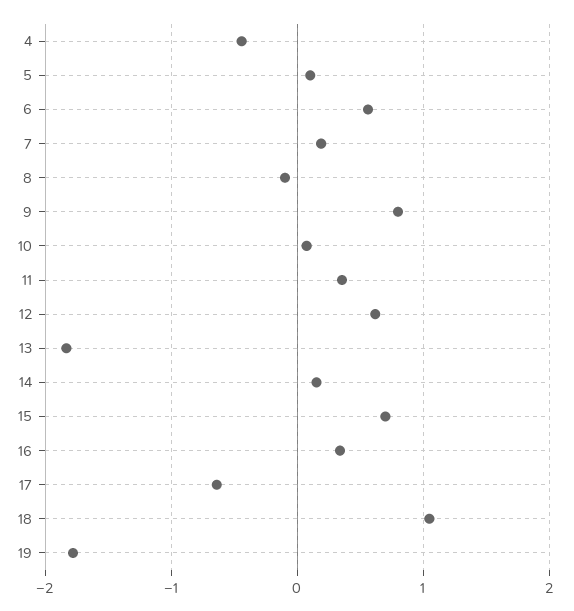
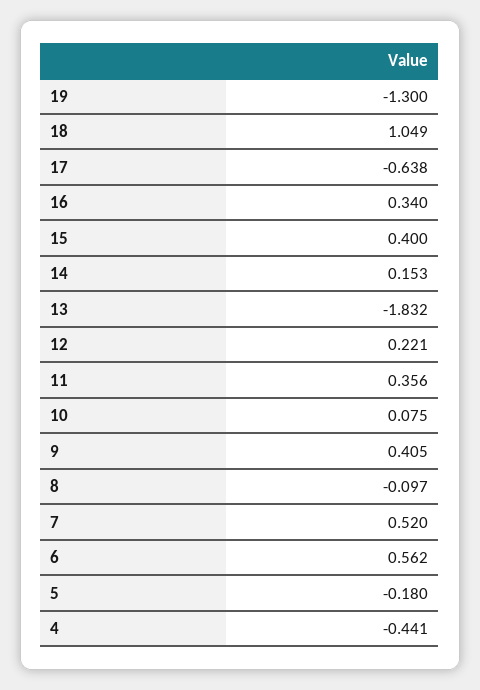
  {
    "4": -0.441,
-   "5": 0.1,
+   "5": -0.18,
    "6": 0.562,
-   "7": 0.2,
+   "7": 0.52,
    "8": -0.097,
-   "9": 0.8,
+   "9": 0.405,
    "10": 0.075,
    "11": 0.356,
-   "12": 0.6,
+   "12": 0.221,
    "13": -1.832,
    "14": 0.153,
-   "15": 0.7,
+   "15": 0.4,
    "16": 0.34,
    "17": -0.638,
    "18": 1.049,
-   "19": -1.8
+   "19": -1.3
  }

